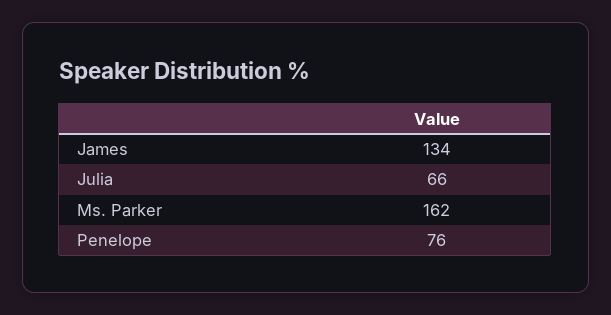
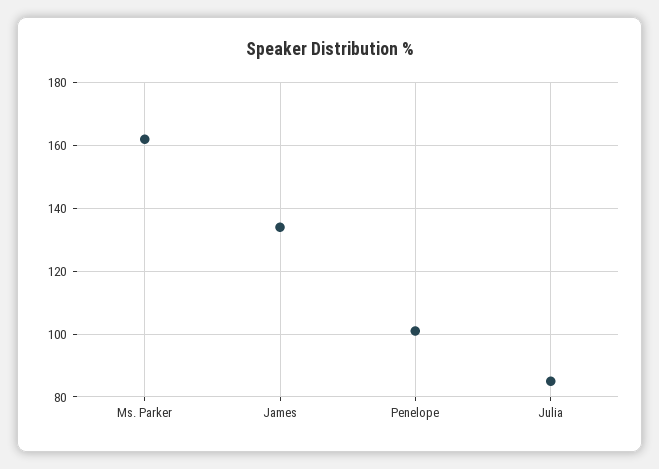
  {
    "James": 134,
-   "Julia": 66,
+   "Julia": 85,
    "Ms. Parker": 162,
-   "Penelope": 76
+   "Penelope": 100
  }

